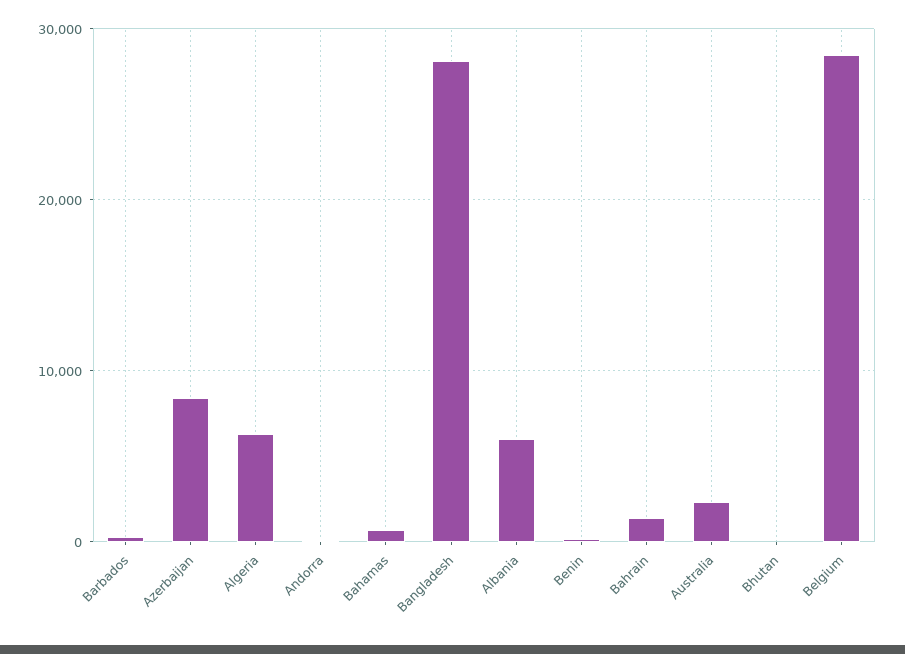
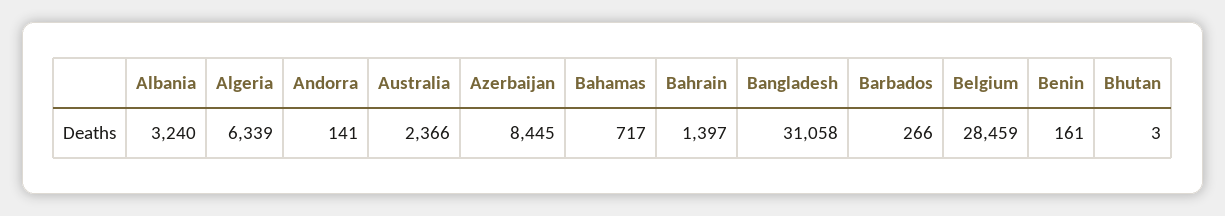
  {
    "Barbados": 266,
    "Azerbaijan": 8445,
    "Algeria": 6339,
    "Andorra": 141,
    "Bahamas": 717,
-   "Bangladesh": 28000,
+   "Bangladesh": 31058,
-   "Albania": 6000,
+   "Albania": 3240,
    "Benin": 161,
    "Bahrain": 1397,
    "Australia": 2366,
    "Bhutan": 3,
    "Belgium": 28459
  }

